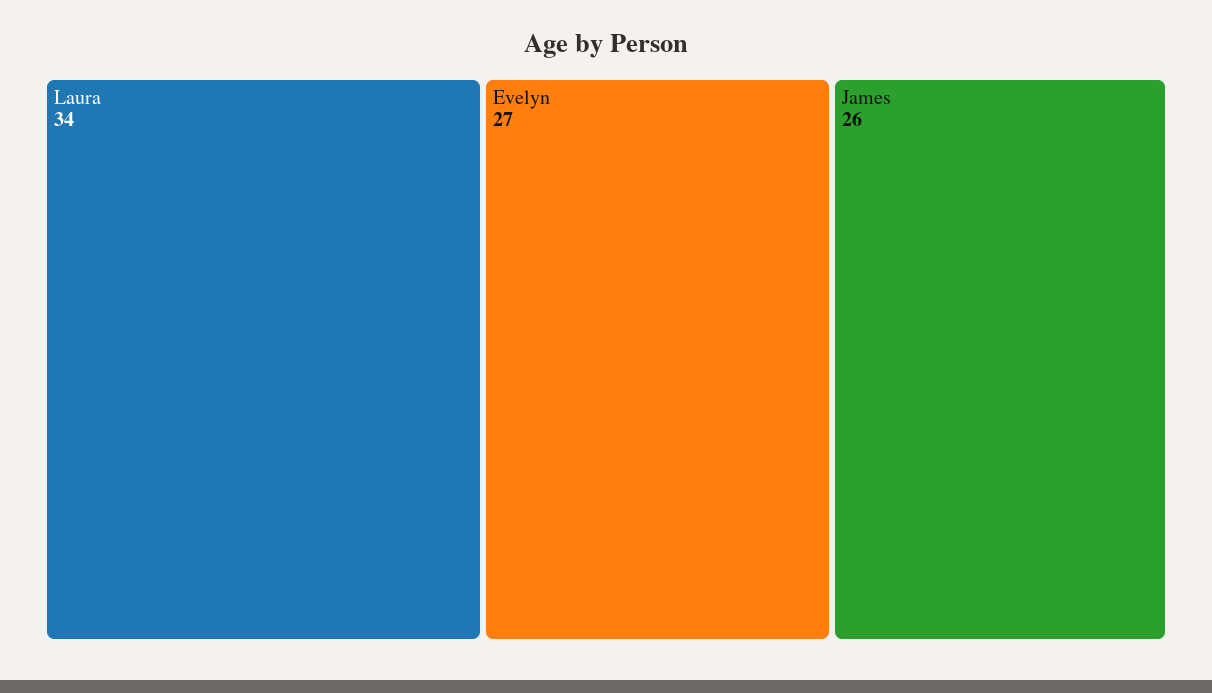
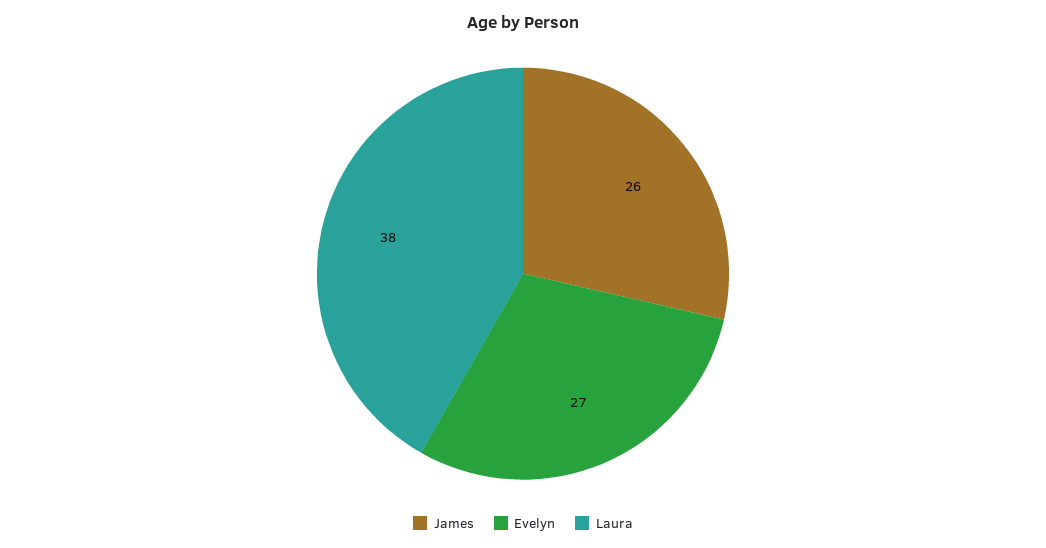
  {
-   "Laura": 34,
+   "Laura": 38,
    "Evelyn": 27,
    "James": 26
  }

